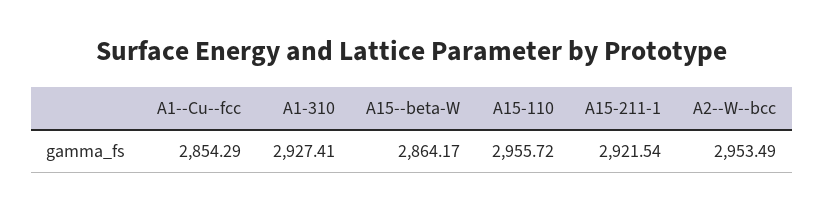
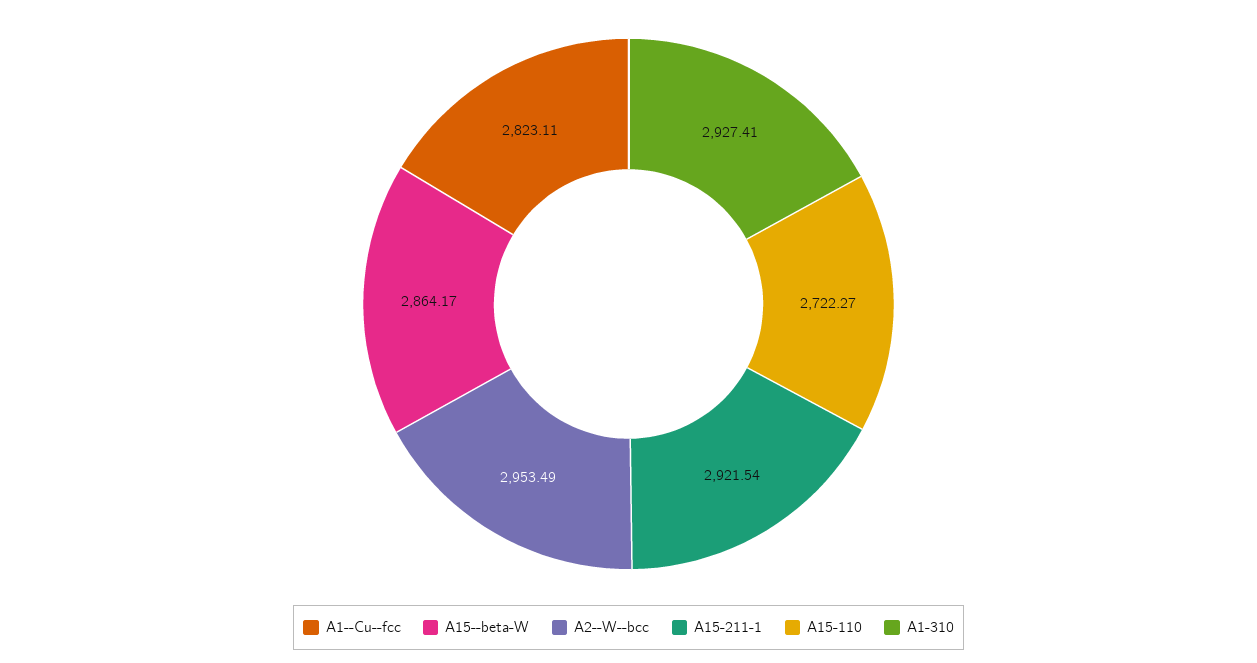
  {
-   "A1--Cu--fcc": 2854.29,
+   "A1--Cu--fcc": 2823.11,
    "A1-310": 2927.41,
    "A15--beta-W": 2864.17,
-   "A15-110": 2955.72,
+   "A15-110": 2722.27,
    "A15-211-1": 2921.54,
    "A2--W--bcc": 2953.49
  }

